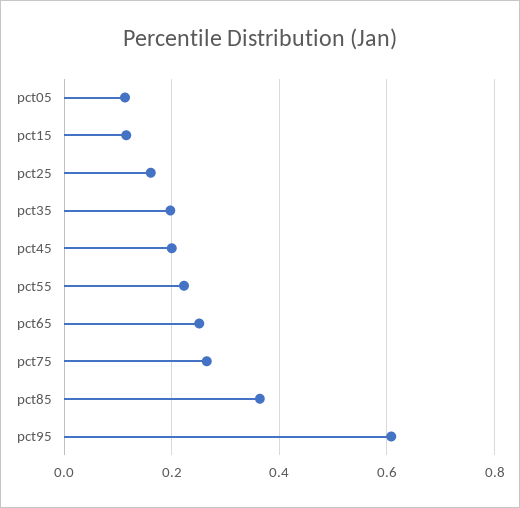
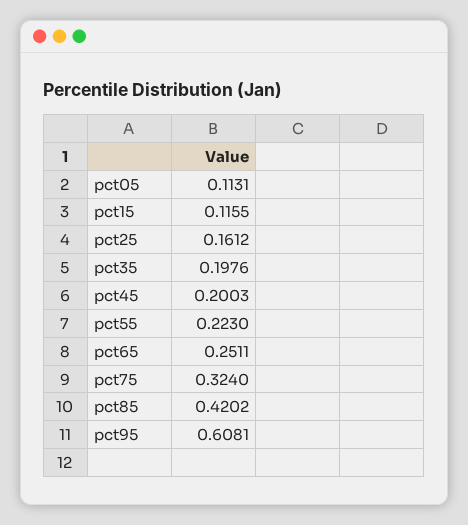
  {
    "pct05": 0.1131,
    "pct15": 0.1155,
    "pct25": 0.1612,
    "pct35": 0.1976,
    "pct45": 0.2003,
    "pct55": 0.223,
    "pct65": 0.2511,
-   "pct75": 0.26,
+   "pct75": 0.324,
-   "pct85": 0.36,
+   "pct85": 0.4202,
    "pct95": 0.6081
  }

